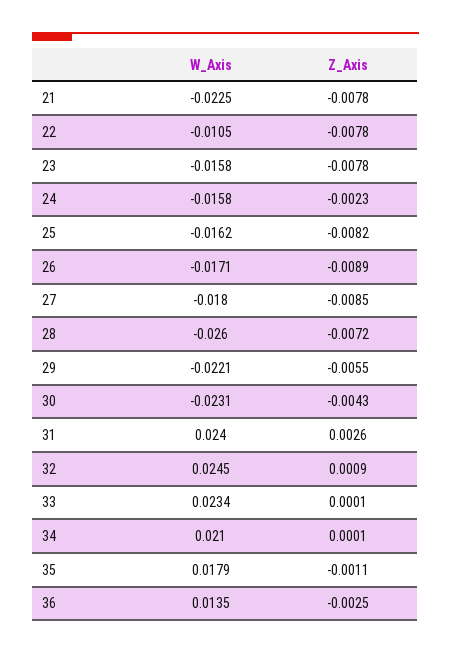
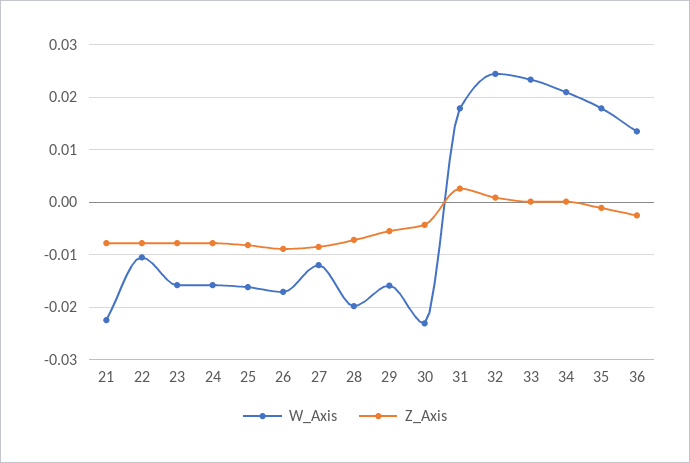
  {
    "W_Axis": {
      "21": -0.0225,
      "22": -0.0105,
      "23": -0.0158,
      "24": -0.0158,
      "25": -0.0162,
      "26": -0.0171,
-     "27": -0.018,
+     "27": -0.012,
-     "28": -0.026,
+     "28": -0.02,
-     "29": -0.0221,
+     "29": -0.016,
      "30": -0.0231,
-     "31": 0.024,
+     "31": 0.018,
      "32": 0.0245,
      "33": 0.0234,
      "34": 0.021,
      "35": 0.0179,
      "36": 0.0135
    },
    "Z_Axis": {
      "21": -0.0078,
      "22": -0.0078,
      "23": -0.0078,
-     "24": -0.0023,
+     "24": -0.008,
      "25": -0.0082,
      "26": -0.0089,
      "27": -0.0085,
      "28": -0.0072,
      "29": -0.0055,
      "30": -0.0043,
      "31": 0.0026,
      "32": 0.0009,
      "33": 0.0001,
      "34": 0.0001,
      "35": -0.0011,
      "36": -0.0025
    }
  }

